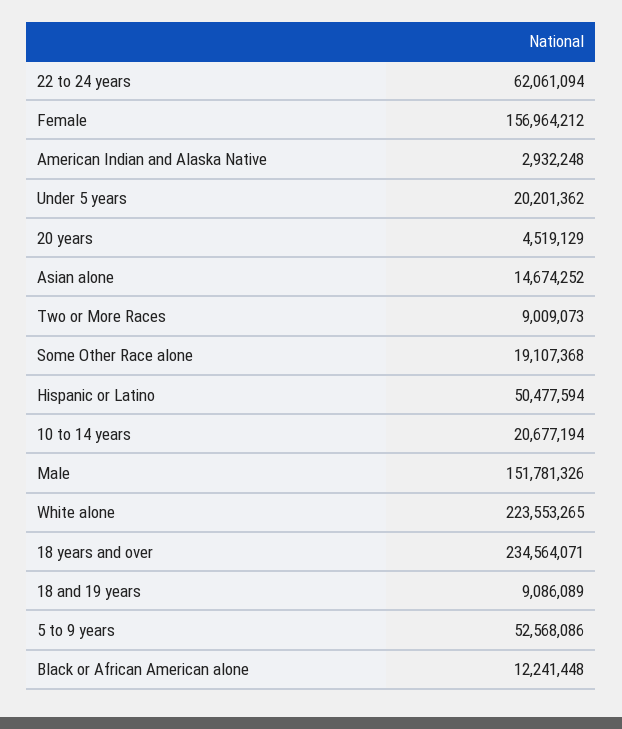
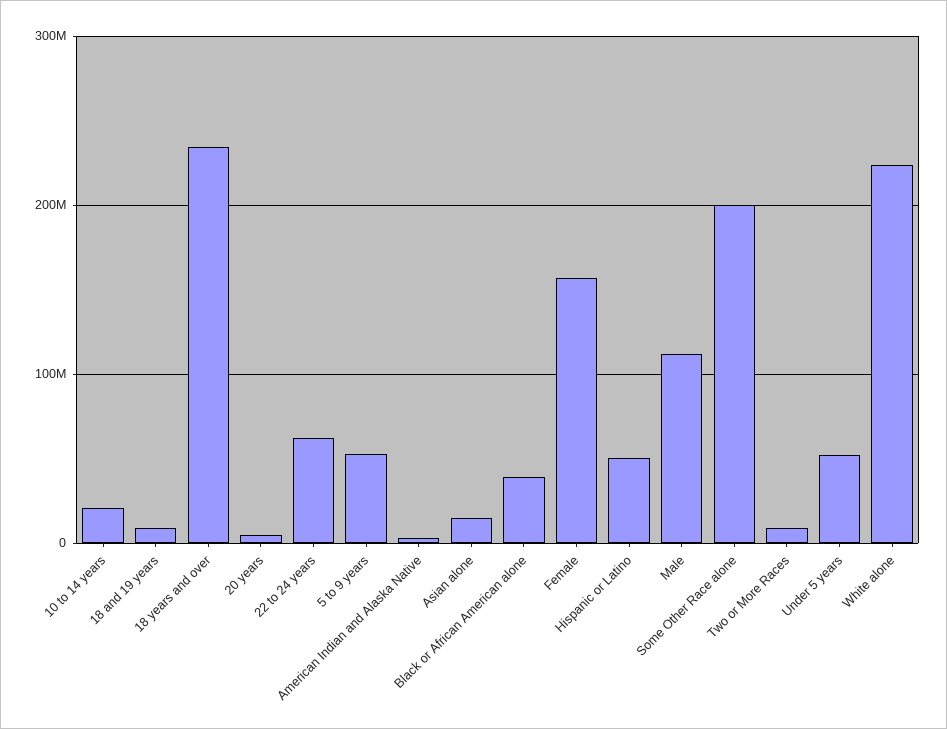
  {
    "22 to 24 years": 62061094,
    "Female": 156964212,
    "American Indian and Alaska Native": 2932248,
-   "Under 5 years": 20201362,
+   "Under 5 years": 50000000,
    "20 years": 4519129,
    "Asian alone": 14674252,
    "Two or More Races": 9009073,
-   "Some Other Race alone": 19107368,
+   "Some Other Race alone": 200000000,
    "Hispanic or Latino": 50477594,
    "10 to 14 years": 20677194,
-   "Male": 151781326,
+   "Male": 110000000,
    "White alone": 223553265,
    "18 years and over": 234564071,
    "18 and 19 years": 9086089,
    "5 to 9 years": 52568086,
-   "Black or African American alone": 12241448
+   "Black or African American alone": 40000000
  }

